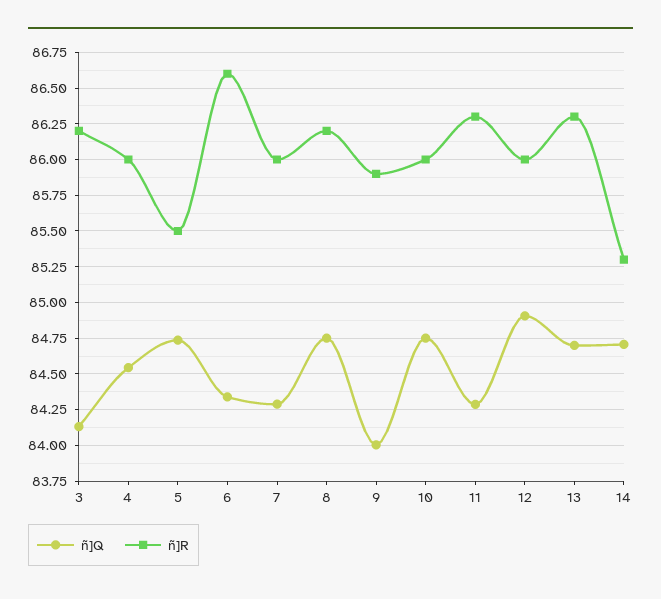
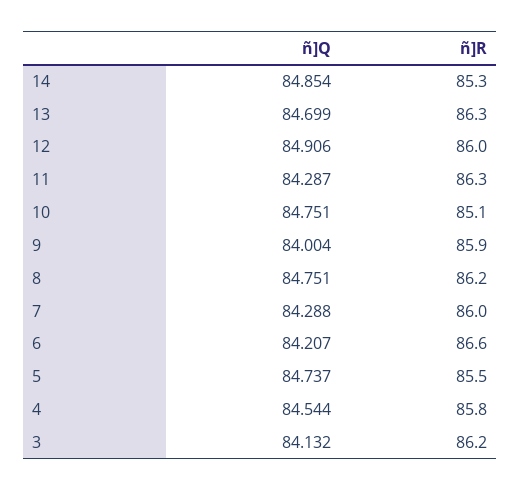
  {
    "ñ]Q": {
      "3": 84.132,
      "4": 84.544,
      "5": 84.737,
-     "6": 84.35,
+     "6": 84.207,
      "7": 84.288,
      "8": 84.751,
      "9": 84.004,
      "10": 84.751,
      "11": 84.287,
      "12": 84.906,
      "13": 84.699,
-     "14": 84.7
+     "14": 84.854
    },
    "ñ]R": {
      "3": 86.2,
-     "4": 86,
+     "4": 85.8,
      "5": 85.5,
      "6": 86.6,
      "7": 86,
      "8": 86.2,
      "9": 85.9,
-     "10": 86,
+     "10": 85.1,
      "11": 86.3,
      "12": 86,
      "13": 86.3,
      "14": 85.3
    }
  }

